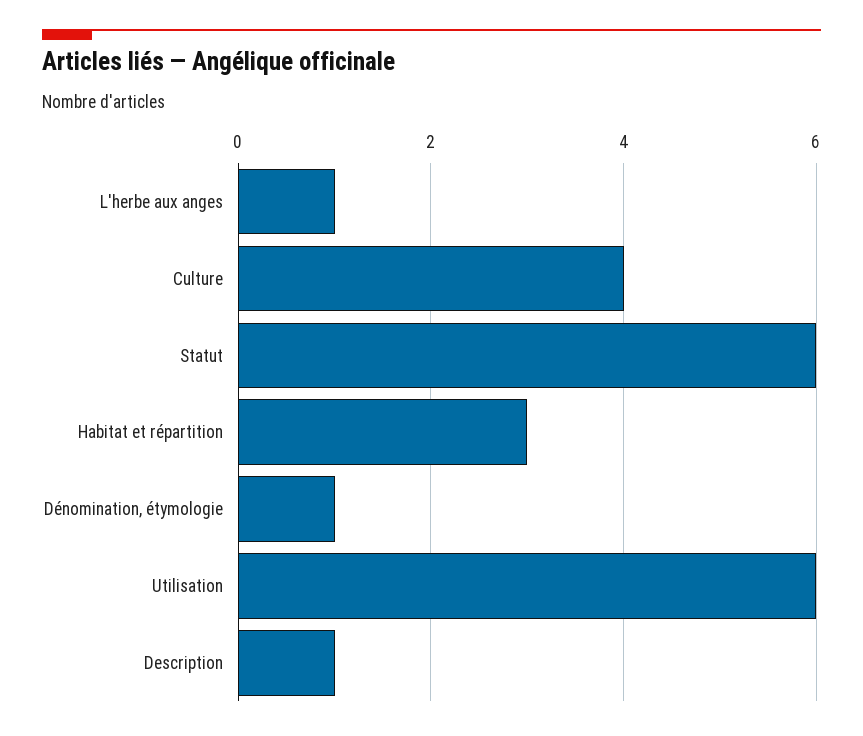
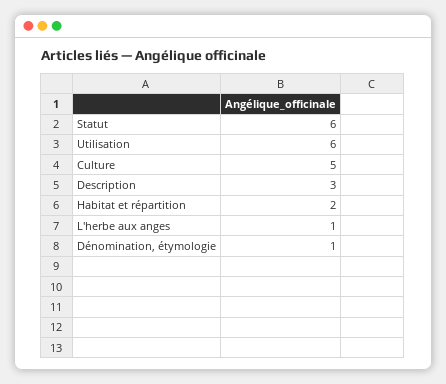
  {
    "L'herbe aux anges": 1,
-   "Culture": 4,
+   "Culture": 5,
    "Statut": 6,
-   "Habitat et répartition": 3,
+   "Habitat et répartition": 2,
    "Dénomination, étymologie": 1,
    "Utilisation": 6,
-   "Description": 1
+   "Description": 3
  }

